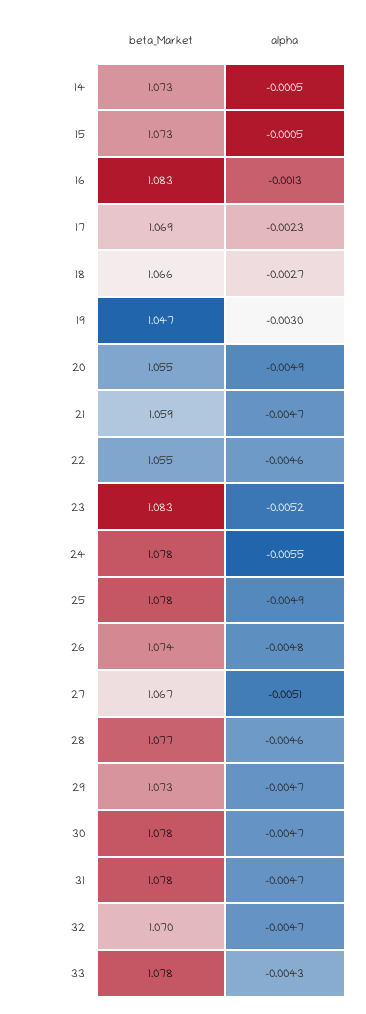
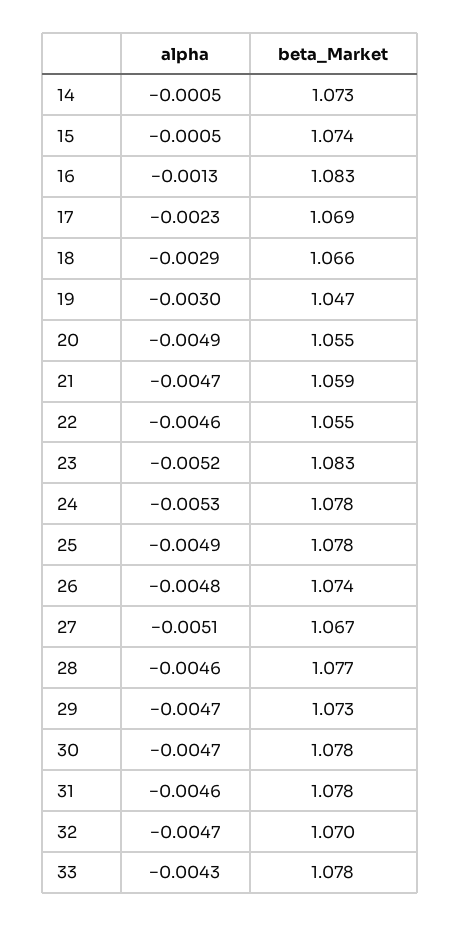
  {
    "beta_Market": {
      "14": 1.073,
-     "15": 1.073,
+     "15": 1.074,
      "16": 1.083,
      "17": 1.069,
      "18": 1.066,
      "19": 1.047,
      "20": 1.055,
      "21": 1.059,
      "22": 1.055,
      "23": 1.083,
      "24": 1.078,
      "25": 1.078,
      "26": 1.074,
      "27": 1.067,
      "28": 1.077,
      "29": 1.073,
      "30": 1.078,
      "31": 1.078,
      "32": 1.07,
      "33": 1.078
    },
    "alpha": {
      "14": -0.0005,
      "15": -0.0005,
      "16": -0.0013,
      "17": -0.0023,
-     "18": -0.0027,
+     "18": -0.0029,
      "19": -0.003,
      "20": -0.0049,
      "21": -0.0047,
      "22": -0.0046,
      "23": -0.0052,
-     "24": -0.0055,
+     "24": -0.0053,
      "25": -0.0049,
      "26": -0.0048,
      "27": -0.0051,
      "28": -0.0046,
      "29": -0.0047,
      "30": -0.0047,
-     "31": -0.0047,
+     "31": -0.0046,
      "32": -0.0047,
      "33": -0.0043
    }
  }

